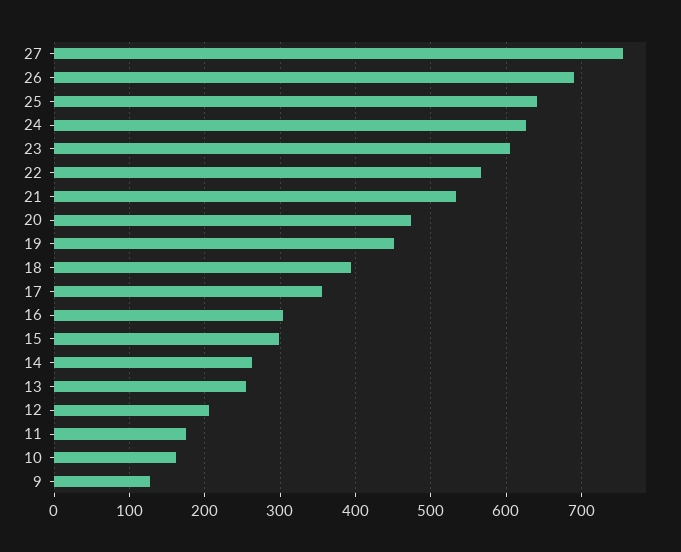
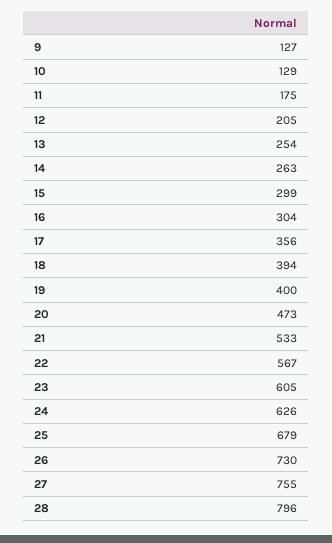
  {
    "27": 755,
-   "26": 690,
+   "26": 730,
-   "25": 640,
+   "25": 679,
    "24": 626,
    "23": 605,
    "22": 567,
    "21": 533,
    "20": 473,
-   "19": 450,
+   "19": 400,
    "18": 394,
    "17": 356,
    "16": 304,
    "15": 299,
    "14": 263,
    "13": 254,
    "12": 205,
    "11": 175,
-   "10": 160,
+   "10": 129,
-   "9": 127
+   "9": 127,
+   "28": 796
  }

